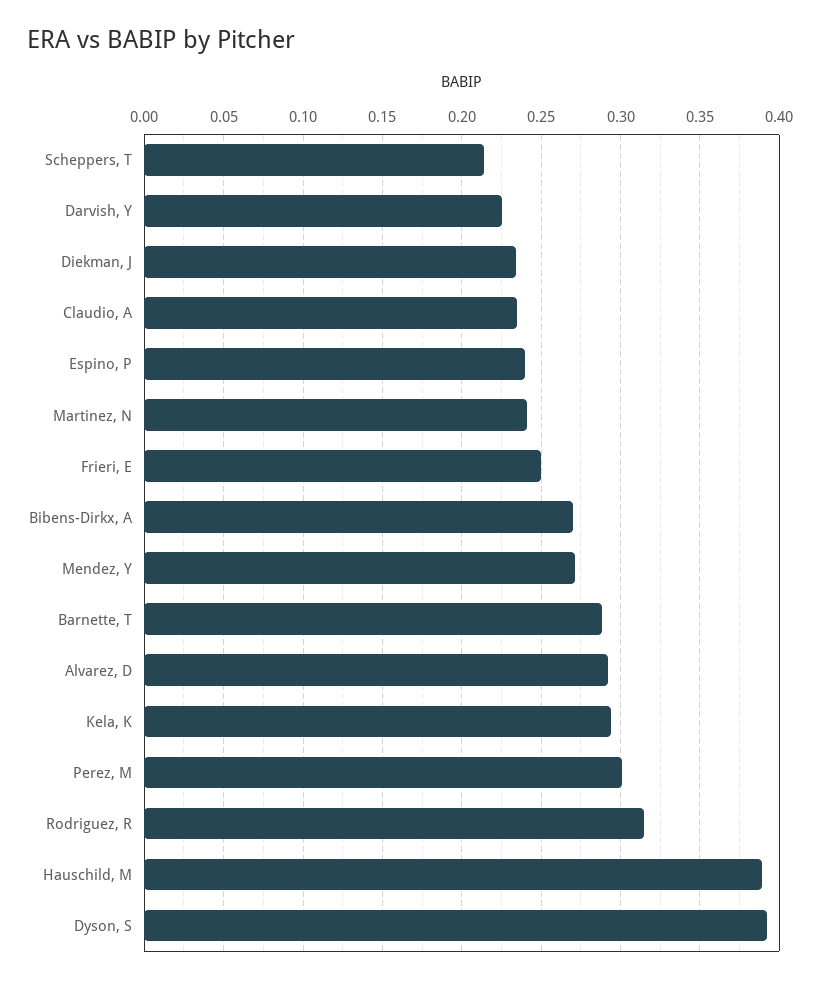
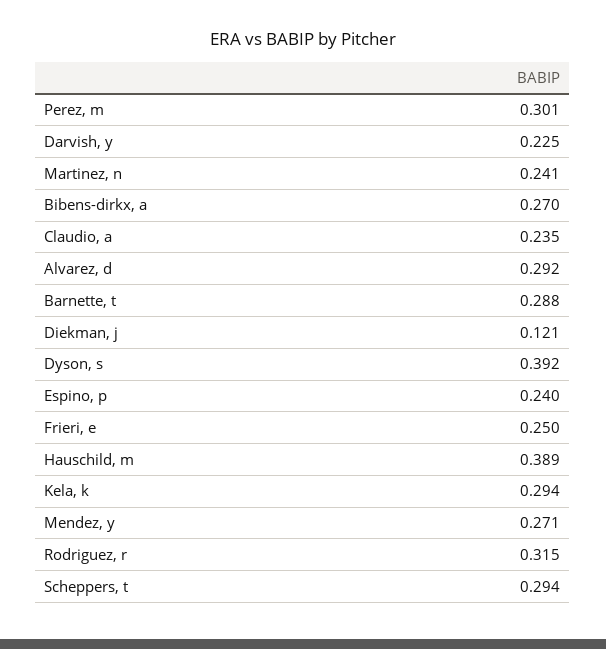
  {
-   "Scheppers, T": 0.215,
+   "Scheppers, T": 0.294,
    "Darvish, Y": 0.225,
-   "Diekman, J": 0.235,
+   "Diekman, J": 0.121,
    "Claudio, A": 0.235,
    "Espino, P": 0.24,
    "Martinez, N": 0.241,
    "Frieri, E": 0.25,
    "Bibens-Dirkx, A": 0.27,
    "Mendez, Y": 0.271,
    "Barnette, T": 0.288,
    "Alvarez, D": 0.292,
    "Kela, K": 0.294,
    "Perez, M": 0.301,
    "Rodriguez, R": 0.315,
    "Hauschild, M": 0.389,
    "Dyson, S": 0.392
  }

